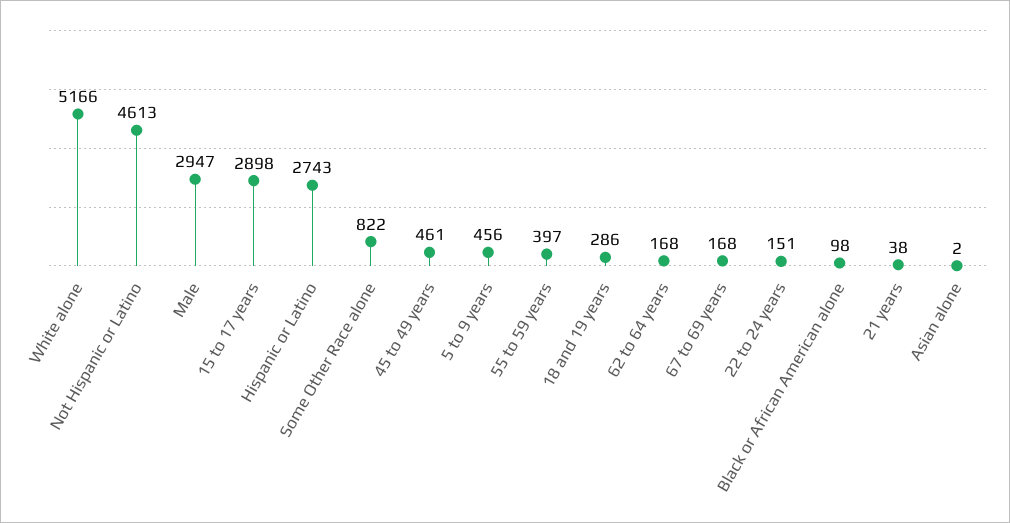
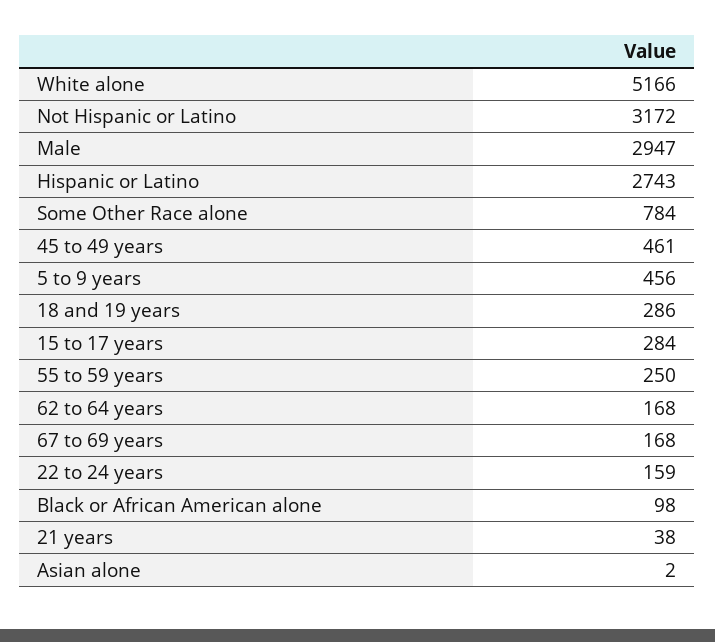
  {
    "White alone": 5166,
-   "Not Hispanic or Latino": 4613,
+   "Not Hispanic or Latino": 3172,
    "Male": 2947,
-   "15 to 17 years": 2898,
+   "15 to 17 years": 284,
    "Hispanic or Latino": 2743,
-   "Some Other Race alone": 822,
+   "Some Other Race alone": 784,
    "45 to 49 years": 461,
    "5 to 9 years": 456,
-   "55 to 59 years": 397,
+   "55 to 59 years": 250,
    "18 and 19 years": 286,
    "62 to 64 years": 168,
    "67 to 69 years": 168,
-   "22 to 24 years": 151,
+   "22 to 24 years": 159,
    "Black or African American alone": 98,
    "21 years": 38,
    "Asian alone": 2
  }

